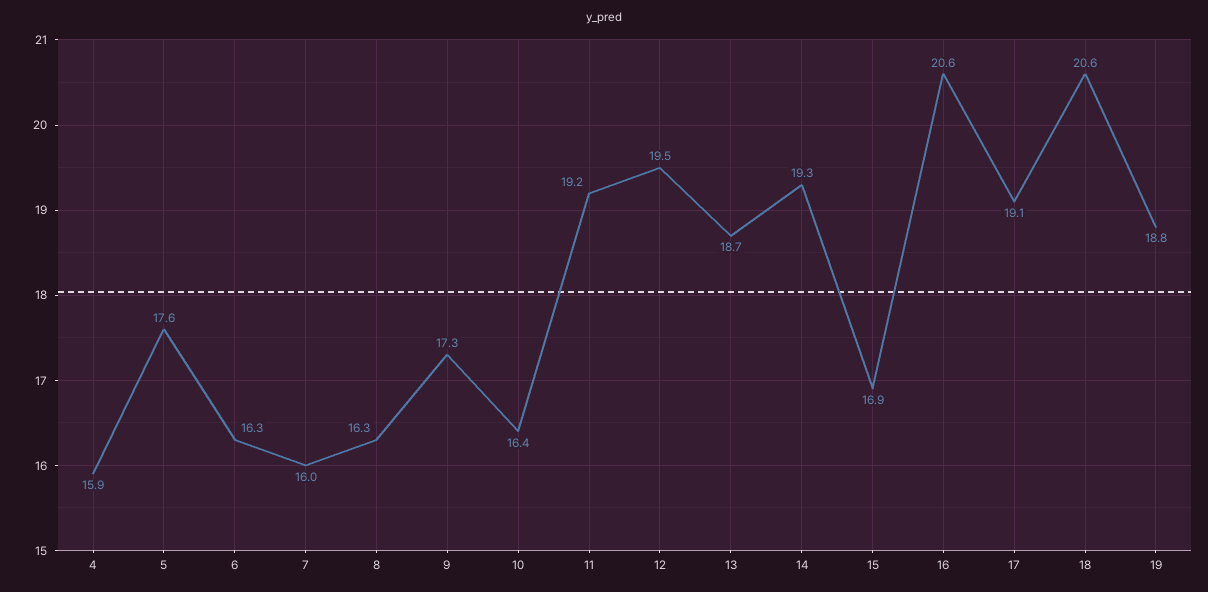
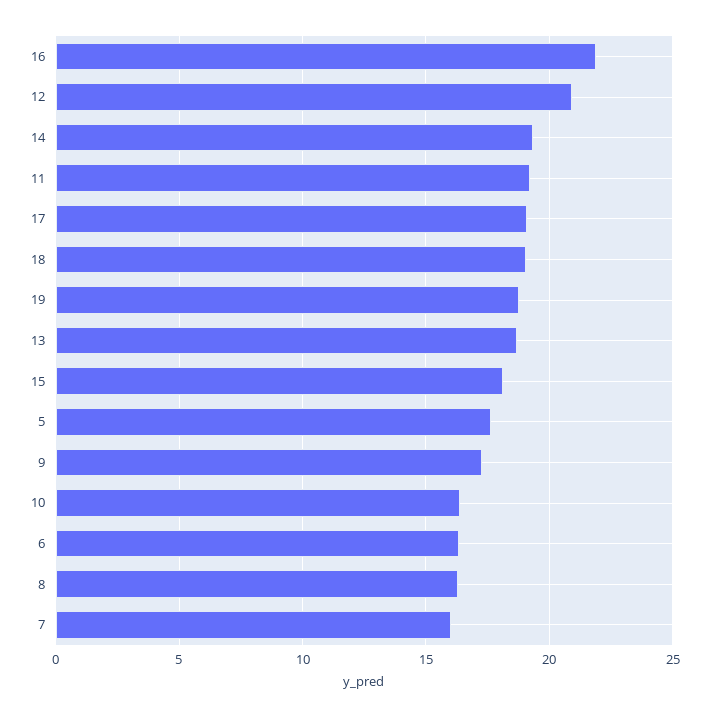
  {
-   "4": 15.9,
    "5": 17.6,
    "6": 16.3,
    "7": 16,
    "8": 16.3,
    "9": 17.3,
    "10": 16.4,
    "11": 19.2,
-   "12": 19.5,
+   "12": 21,
    "13": 18.7,
    "14": 19.3,
-   "15": 16.9,
+   "15": 18,
-   "16": 20.6,
+   "16": 22,
    "17": 19.1,
-   "18": 20.6,
+   "18": 19,
    "19": 18.8
  }

